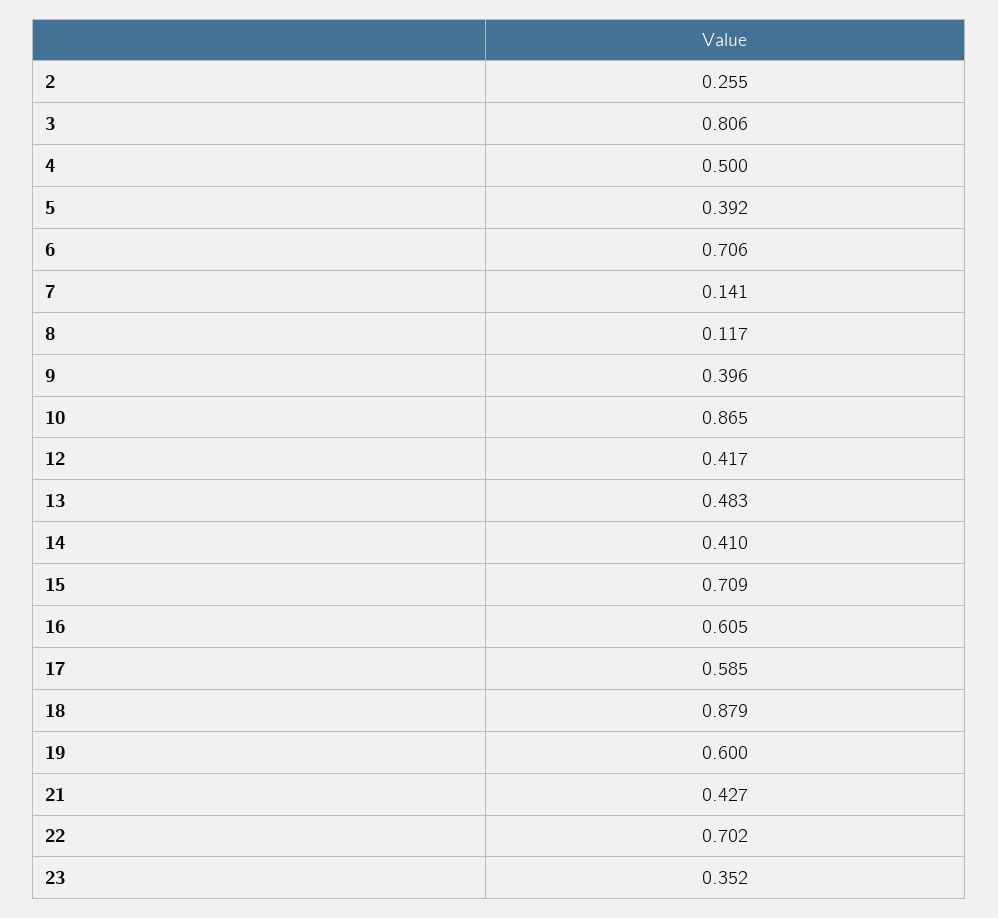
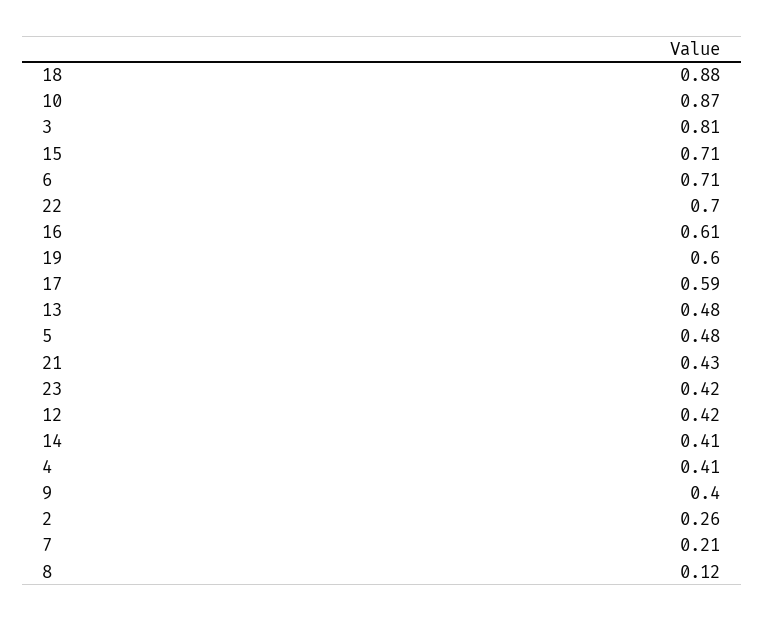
  {
    "2": 0.255,
    "3": 0.806,
-   "4": 0.5,
+   "4": 0.41,
-   "5": 0.392,
+   "5": 0.48,
    "6": 0.706,
-   "7": 0.141,
+   "7": 0.21,
    "8": 0.117,
    "9": 0.396,
    "10": 0.865,
    "12": 0.417,
    "13": 0.483,
    "14": 0.41,
    "15": 0.709,
    "16": 0.605,
    "17": 0.585,
    "18": 0.879,
    "19": 0.6,
    "21": 0.427,
    "22": 0.702,
-   "23": 0.352
+   "23": 0.42
  }

